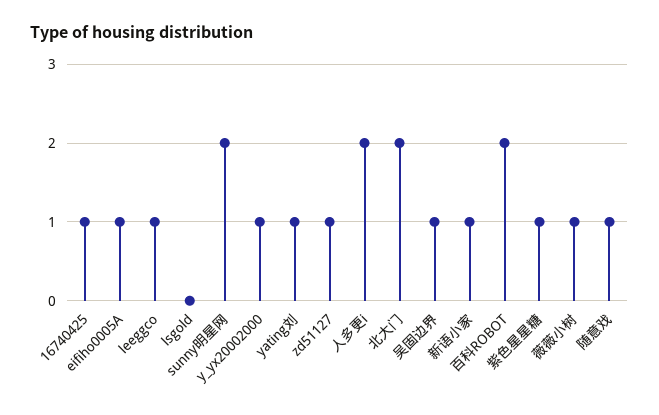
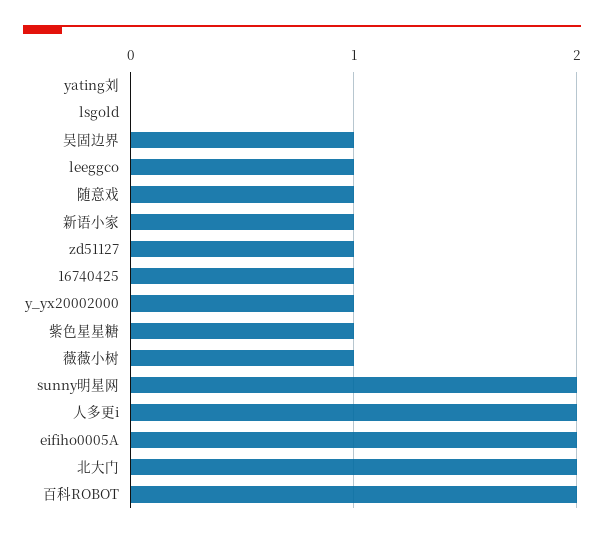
  {
    "16740425": 1,
-   "eifiho0005A": 1,
+   "eifiho0005A": 2,
    "leeggco": 1,
    "lsgold": 0,
    "sunny明星网": 2,
    "y_yx20002000": 1,
-   "yating刘": 1,
+   "yating刘": 0,
    "zd51127": 1,
    "人多更i": 2,
    "北大门": 2,
    "吴固边界": 1,
    "新语小家": 1,
    "百科ROBOT": 2,
    "紫色星星糖": 1,
    "薇薇小树": 1,
    "随意戏": 1
  }

